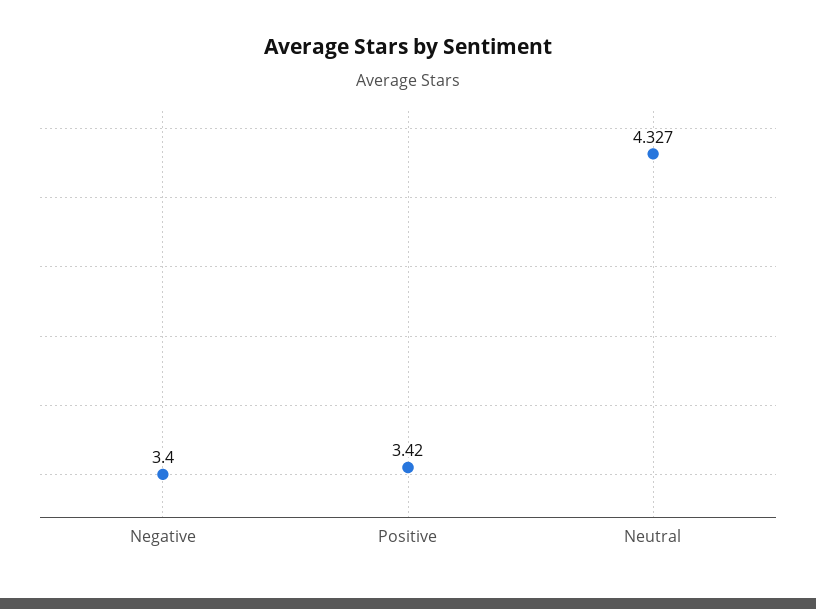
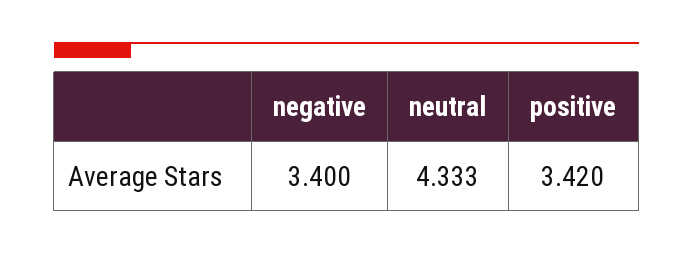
  {
    "Negative": 3.4,
    "Positive": 3.42,
-   "Neutral": 4.327
+   "Neutral": 4.333
  }

